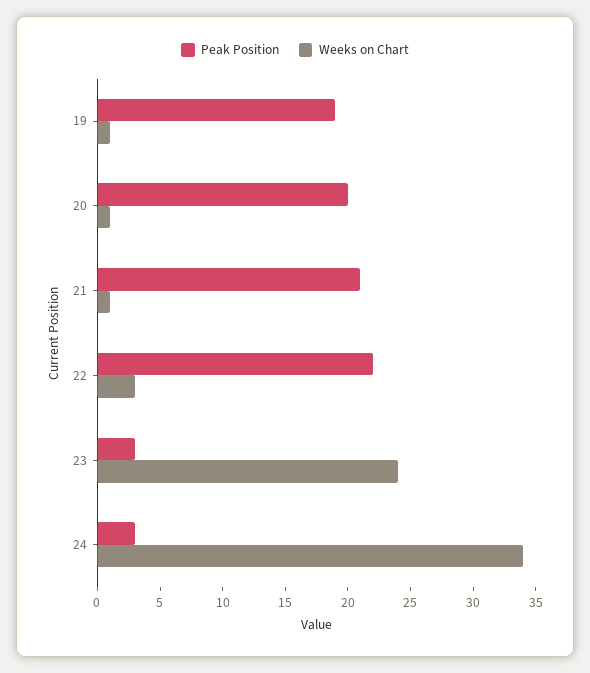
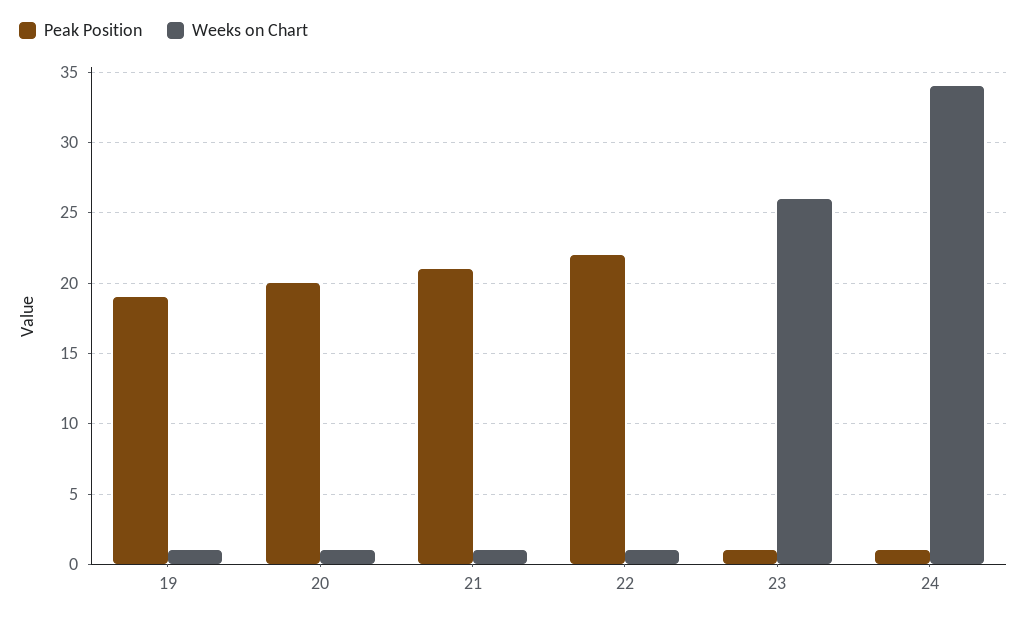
  {
    "Peak Position": {
      "19": 19,
      "20": 20,
      "21": 21,
      "22": 22,
-     "23": 3,
+     "23": 1,
-     "24": 3
+     "24": 1
    },
    "Weeks on Chart": {
      "19": 1,
      "20": 1,
      "21": 1,
-     "22": 3,
+     "22": 1,
-     "23": 24,
+     "23": 26,
      "24": 34
    }
  }

